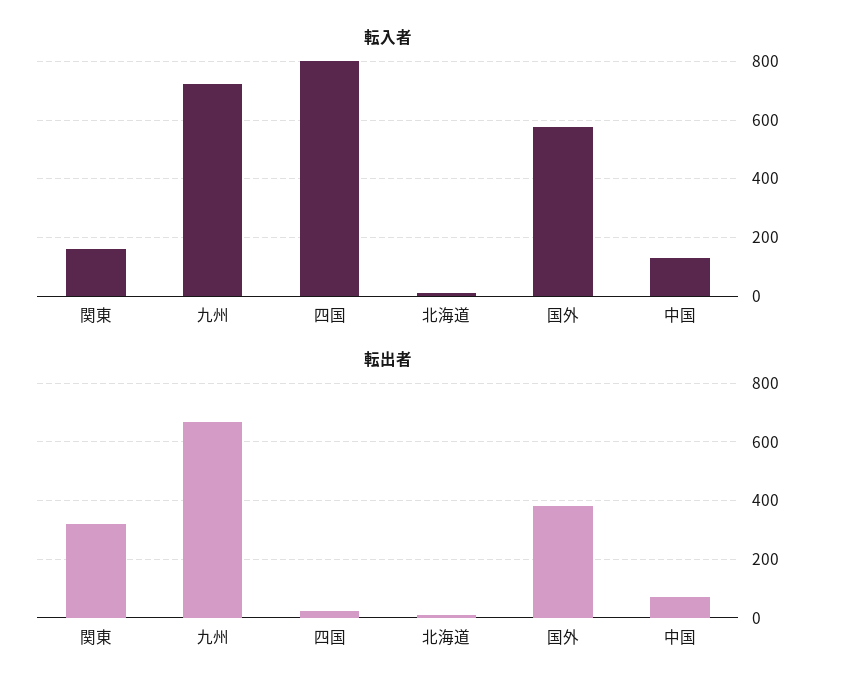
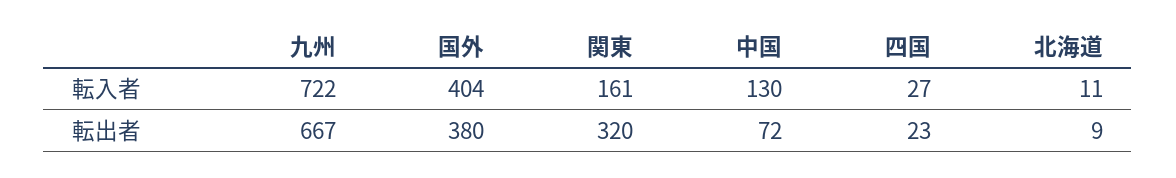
  {
    "転入者": {
      "関東": 161,
      "九州": 722,
-     "四国": 800,
+     "四国": 27,
      "北海道": 11,
-     "国外": 575,
+     "国外": 404,
      "中国": 130
    },
    "転出者": {
      "関東": 320,
      "九州": 667,
      "四国": 23,
      "北海道": 9,
      "国外": 380,
      "中国": 72
    }
  }

